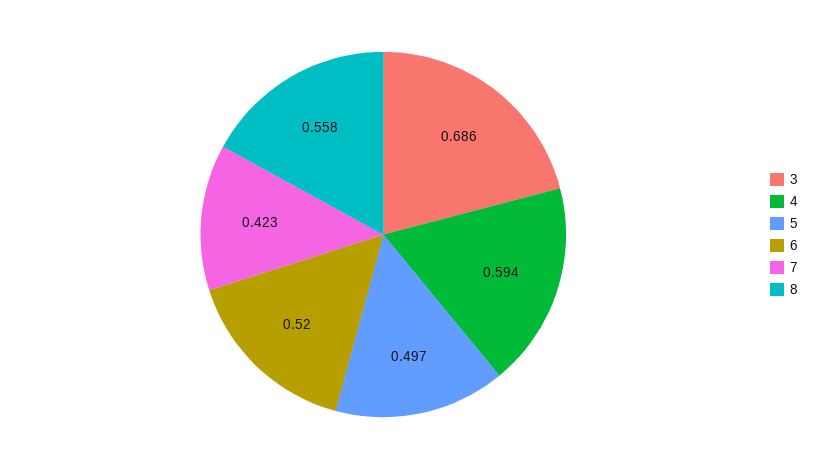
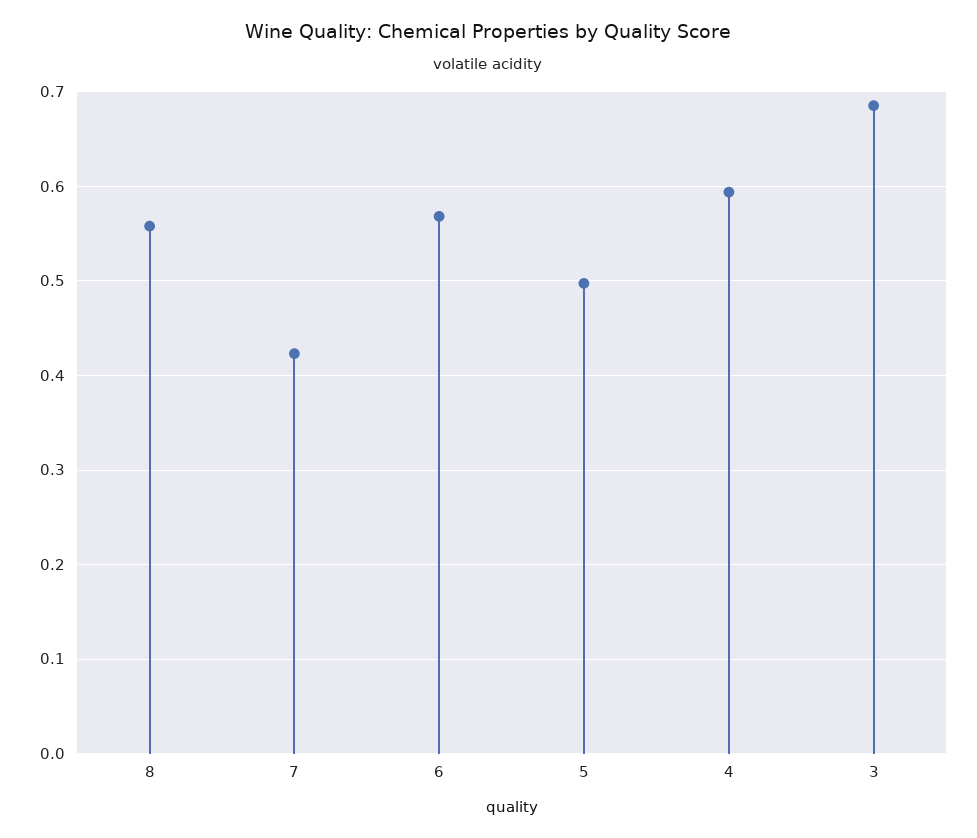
  {
    "3": 0.686,
    "4": 0.594,
    "5": 0.497,
-   "6": 0.52,
+   "6": 0.57,
    "7": 0.423,
    "8": 0.558
  }

